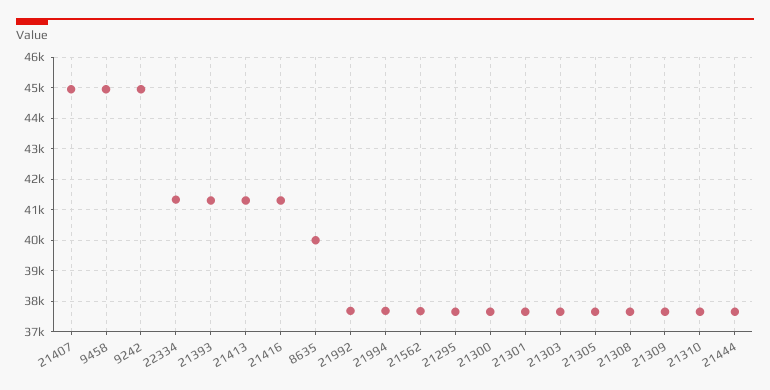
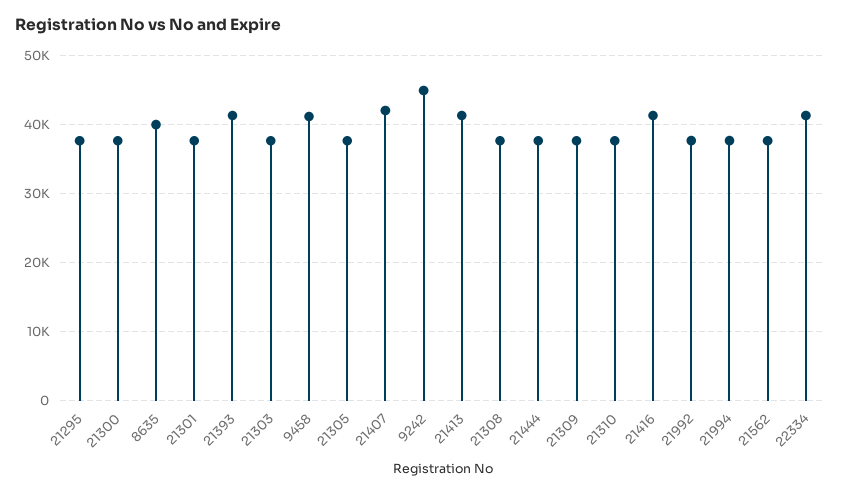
  {
-   "21407": 45000,
+   "21407": 42000,
-   "9458": 45000,
+   "9458": 41000,
    "9242": 45000,
    "22334": 41400,
    "21393": 41400,
    "21413": 41400,
    "21416": 41400,
    "8635": 40000,
    "21992": 37600,
    "21994": 37600,
    "21562": 37600,
    "21295": 37600,
    "21300": 37600,
    "21301": 37600,
    "21303": 37600,
    "21305": 37600,
    "21308": 37600,
    "21309": 37600,
    "21310": 37600,
    "21444": 37600
  }

